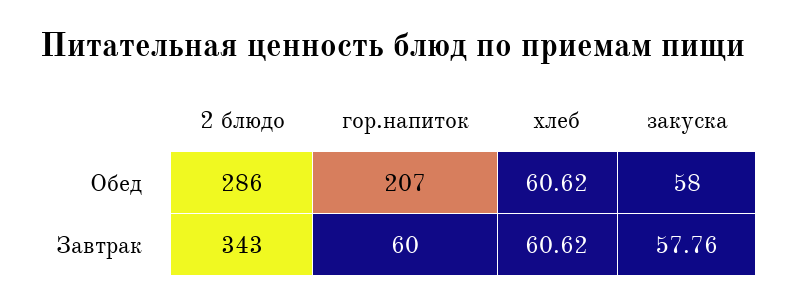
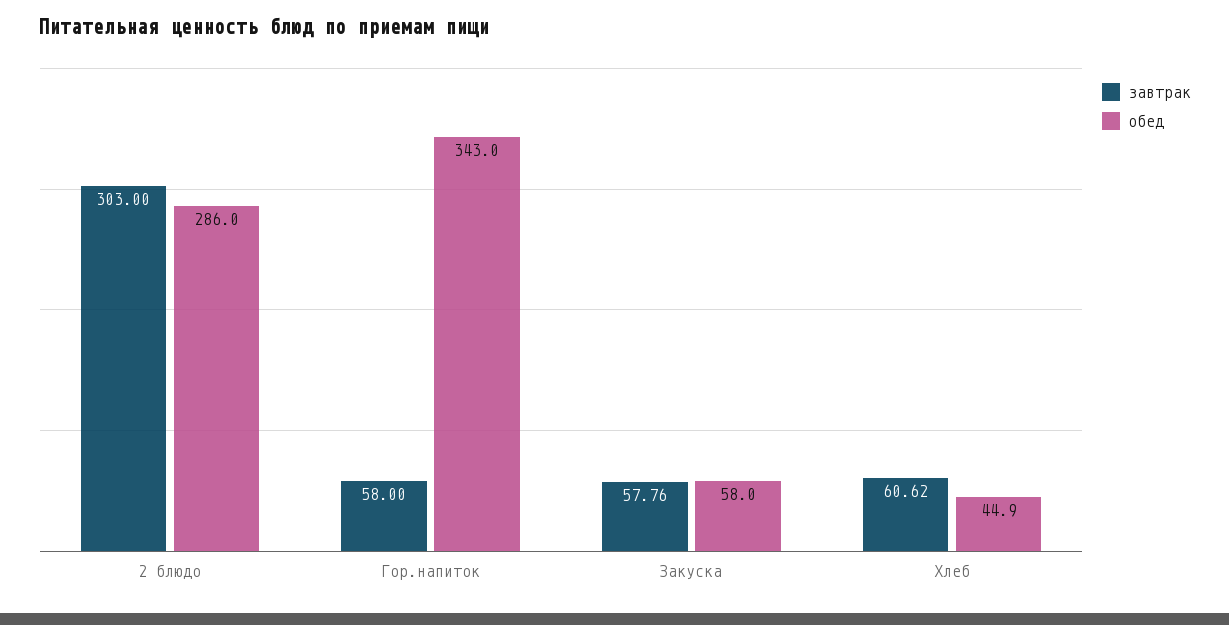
  {
    "Обед": {
      "2 блюдо": 286,
-     "гор.напиток": 207,
+     "гор.напиток": 343,
-     "хлеб": 60.62,
+     "хлеб": 44.9,
      "закуска": 58
    },
    "Завтрак": {
-     "2 блюдо": 343,
+     "2 блюдо": 303,
-     "гор.напиток": 60,
+     "гор.напиток": 58,
      "хлеб": 60.62,
      "закуска": 57.76
    }
  }

